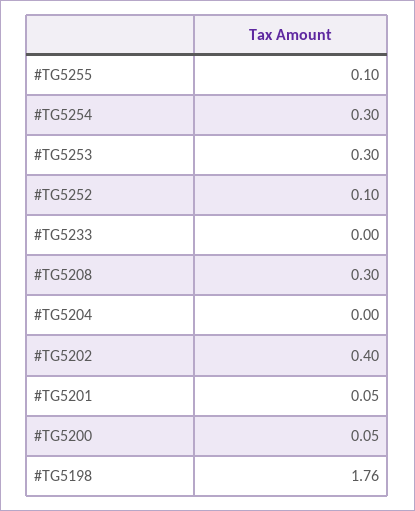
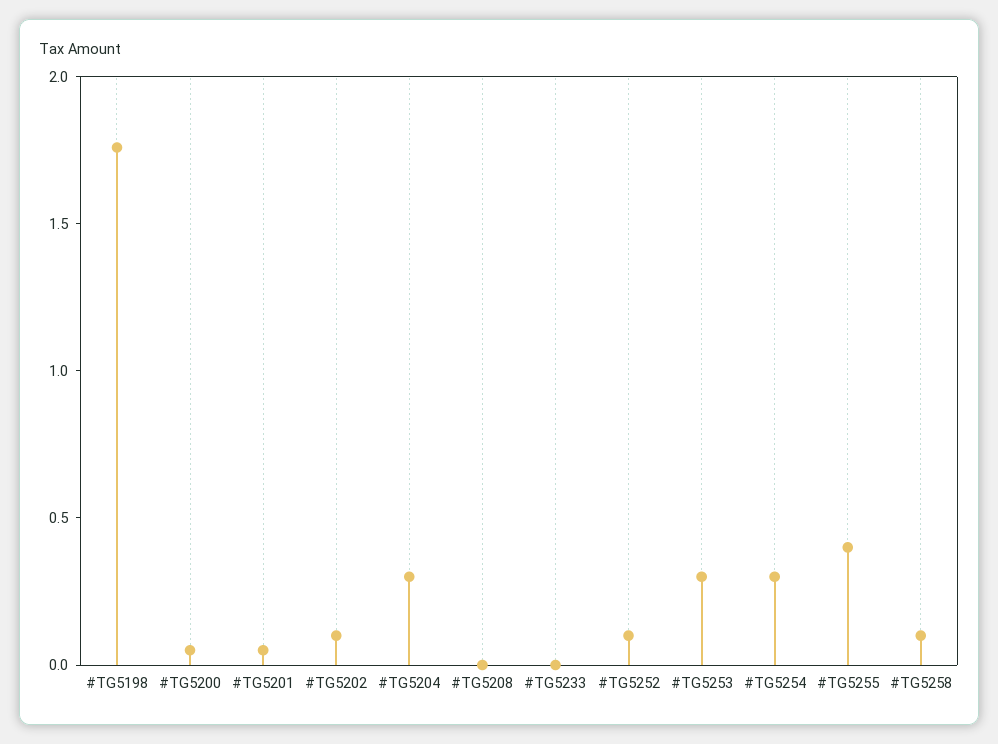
  {
-   "#TG5255": 0.1,
+   "#TG5255": 0.4,
    "#TG5254": 0.3,
    "#TG5253": 0.3,
    "#TG5252": 0.1,
    "#TG5233": 0,
-   "#TG5208": 0.3,
+   "#TG5208": 0,
-   "#TG5204": 0,
+   "#TG5204": 0.3,
-   "#TG5202": 0.4,
+   "#TG5202": 0.1,
    "#TG5201": 0.05,
    "#TG5200": 0.05,
-   "#TG5198": 1.76
+   "#TG5198": 1.76,
+   "#TG5258": 0.1
  }

